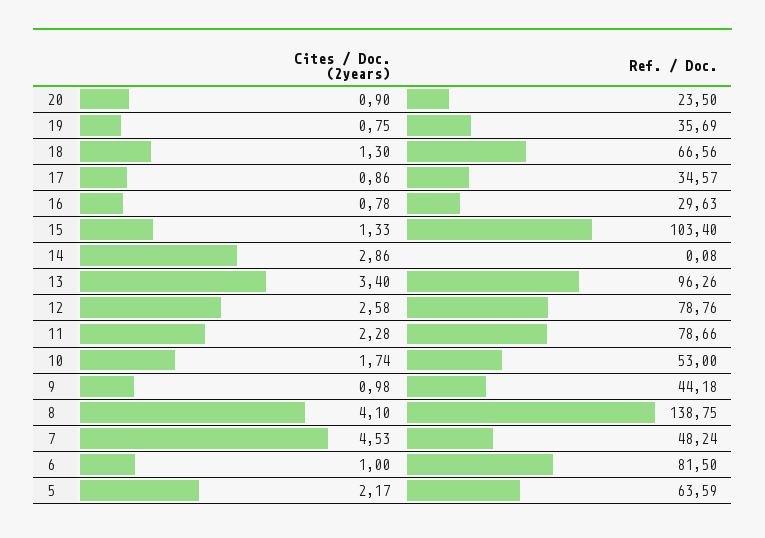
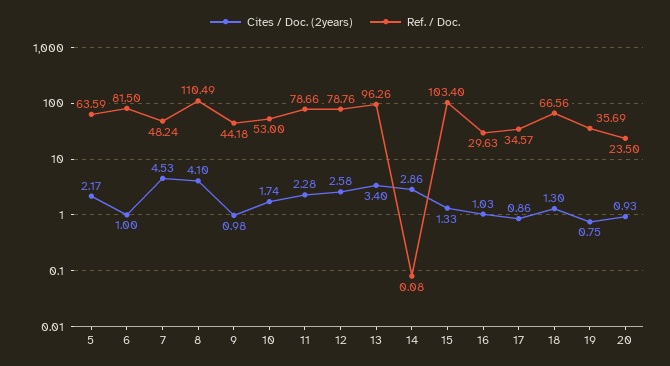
  {
    "Cites / Doc. (2years)": {
-     "20": 0.9,
+     "20": 0.93,
      "19": 0.75,
      "18": 1.3,
      "17": 0.86,
-     "16": 0.78,
+     "16": 1.03,
      "15": 1.33,
      "14": 2.86,
      "13": 3.4,
      "12": 2.58,
      "11": 2.28,
      "10": 1.74,
      "9": 0.98,
      "8": 4.1,
      "7": 4.53,
      "6": 1,
      "5": 2.17
    },
    "Ref. / Doc.": {
      "20": 23.5,
      "19": 35.69,
      "18": 66.56,
      "17": 34.57,
      "16": 29.63,
      "15": 103.4,
      "14": 0.08,
      "13": 96.26,
      "12": 78.76,
      "11": 78.66,
      "10": 53,
      "9": 44.18,
-     "8": 138.75,
+     "8": 110.49,
      "7": 48.24,
      "6": 81.5,
      "5": 63.59
    }
  }

